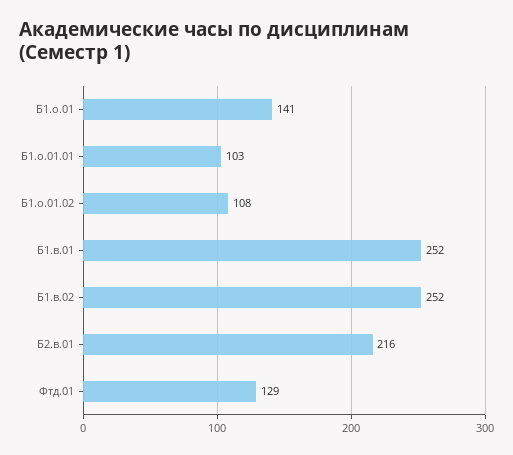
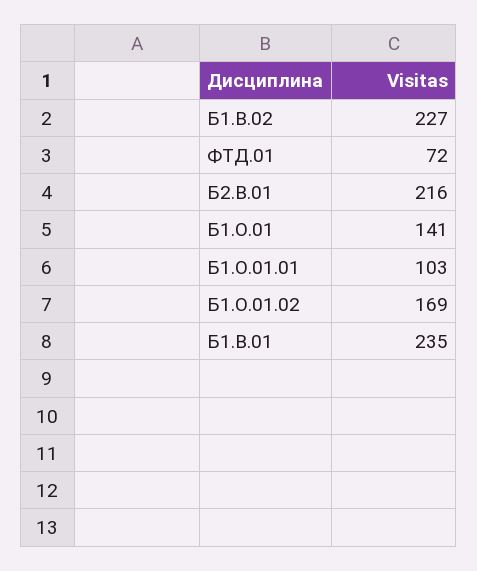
  {
    "Б1.о.01": 141,
    "Б1.о.01.01": 103,
-   "Б1.о.01.02": 108,
+   "Б1.о.01.02": 169,
-   "Б1.в.01": 252,
+   "Б1.в.01": 235,
-   "Б1.в.02": 252,
+   "Б1.в.02": 227,
    "Б2.в.01": 216,
-   "Фтд.01": 129
+   "Фтд.01": 72
  }

